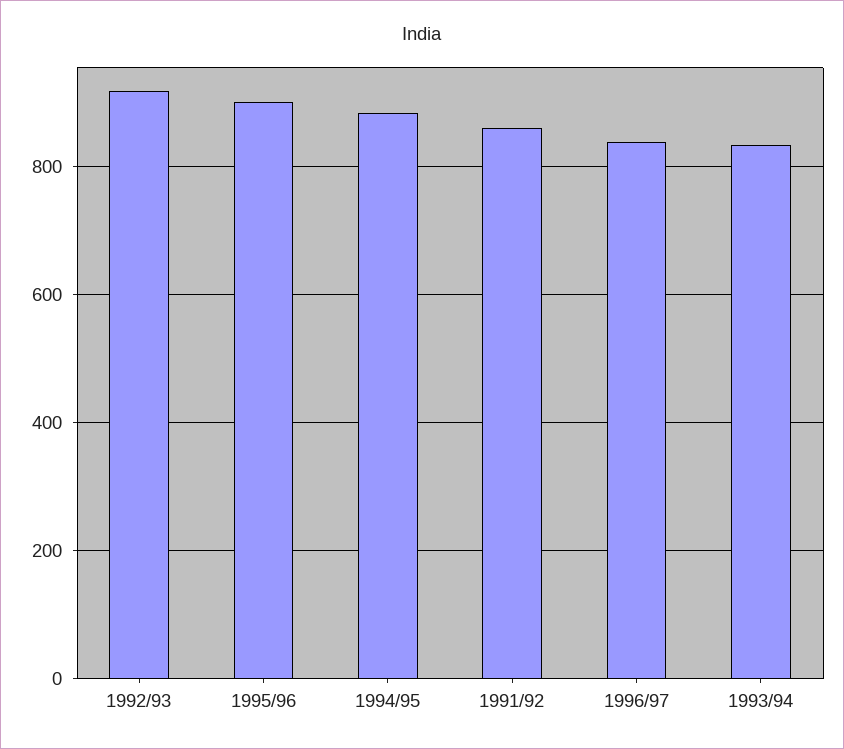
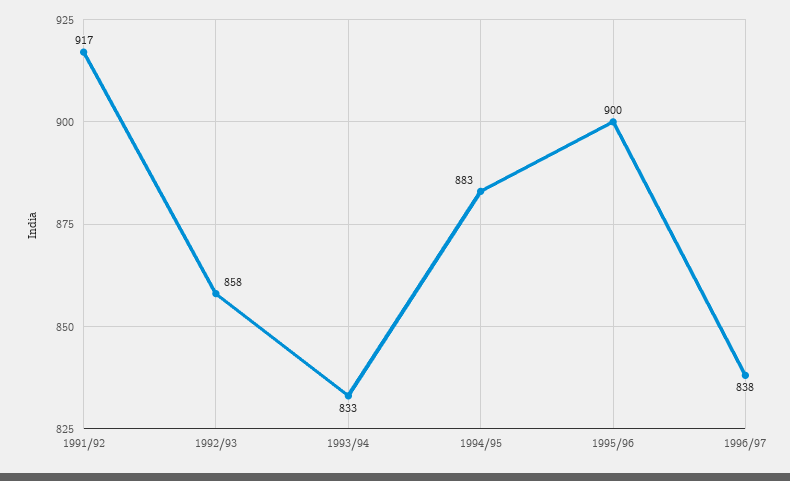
  {
-   "1992/93": 920,
+   "1992/93": 858,
    "1995/96": 900,
    "1994/95": 883,
-   "1991/92": 860,
+   "1991/92": 917,
    "1996/97": 838,
    "1993/94": 833
  }

